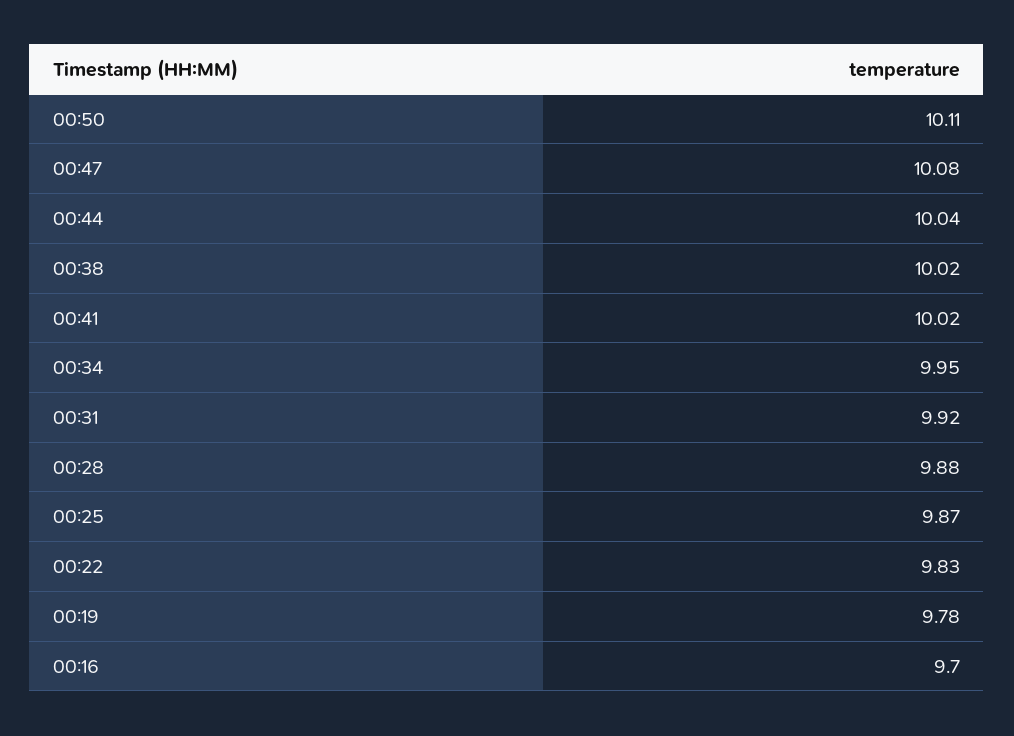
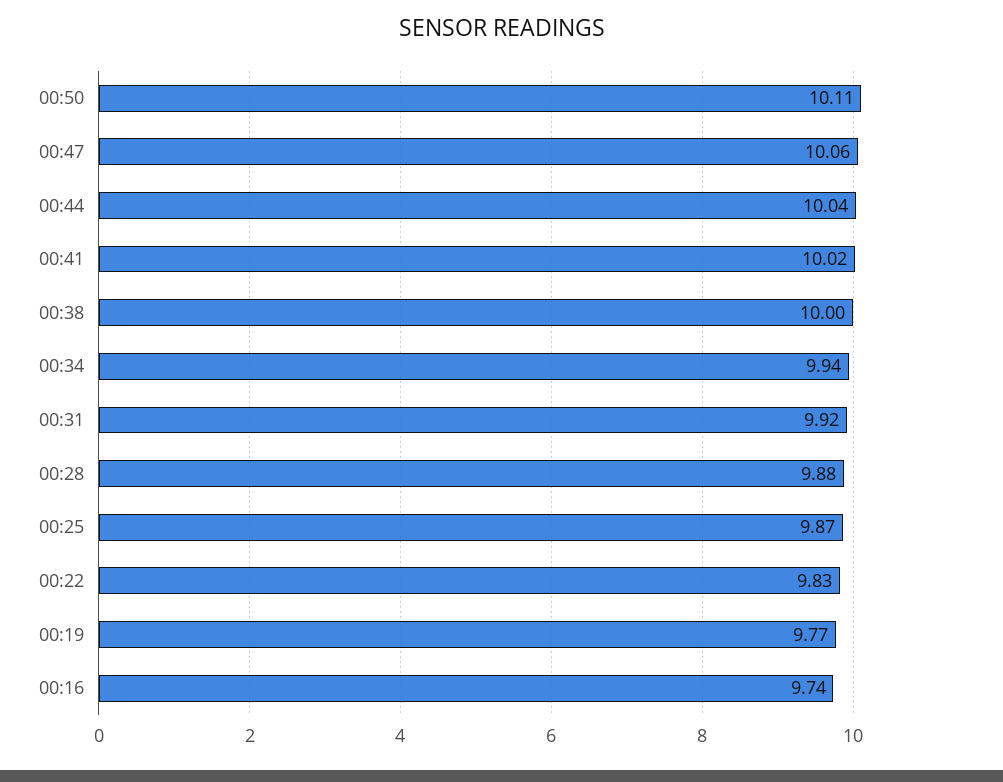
  {
    "00:50": 10.11,
-   "00:47": 10.08,
+   "00:47": 10.06,
    "00:44": 10.04,
-   "00:38": 10.02,
+   "00:38": 10,
    "00:41": 10.02,
-   "00:34": 9.95,
+   "00:34": 9.94,
    "00:31": 9.92,
    "00:28": 9.88,
    "00:25": 9.87,
    "00:22": 9.83,
-   "00:19": 9.78,
+   "00:19": 9.77,
-   "00:16": 9.7
+   "00:16": 9.74
  }

